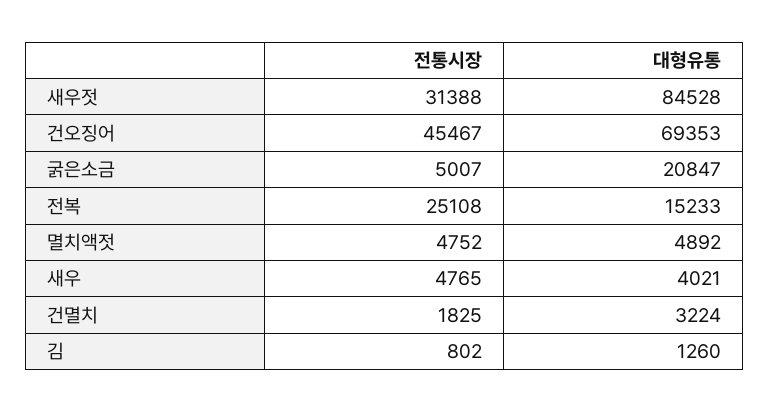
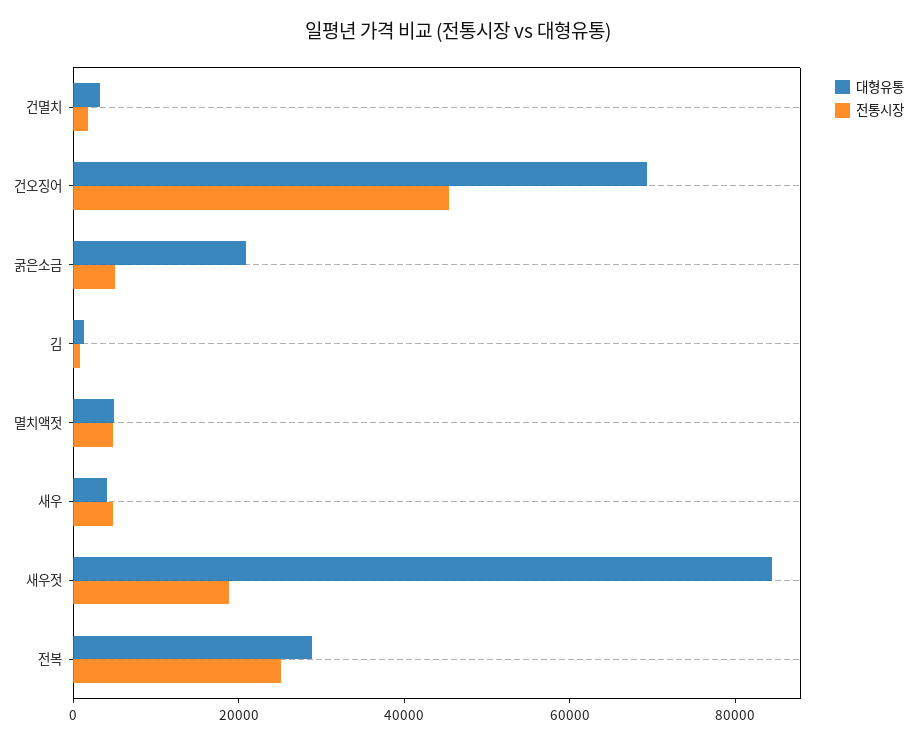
  {
    "전통시장": {
-     "새우젓": 31388,
+     "새우젓": 20000,
      "건오징어": 45467,
      "굵은소금": 5007,
      "전복": 25108,
      "멸치액젓": 4752,
      "새우": 4765,
      "건멸치": 1825,
      "김": 802
    },
    "대형유통": {
      "새우젓": 84528,
      "건오징어": 69353,
      "굵은소금": 20847,
-     "전복": 15233,
+     "전복": 30000,
      "멸치액젓": 4892,
      "새우": 4021,
      "건멸치": 3224,
      "김": 1260
    }
  }

